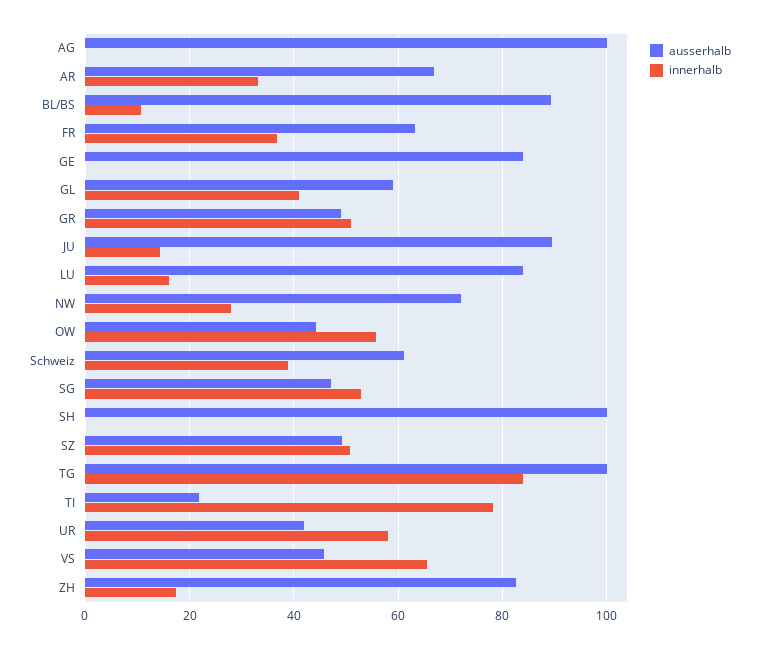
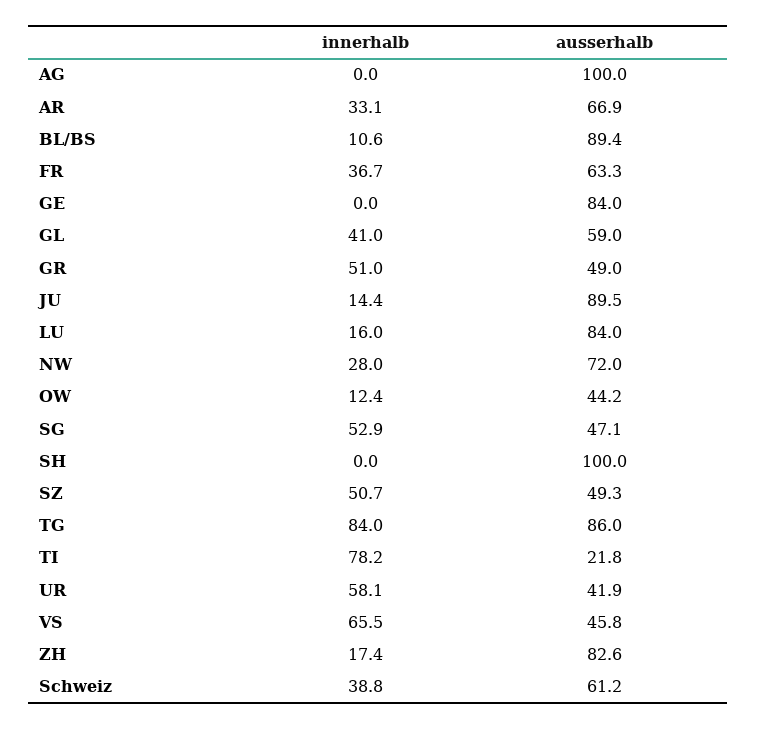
  {
    "ausserhalb": {
      "AG": 100,
      "AR": 66.9,
      "BL/BS": 89.4,
      "FR": 63.3,
      "GE": 84,
      "GL": 59,
      "GR": 49,
      "JU": 89.5,
      "LU": 84,
      "NW": 72,
      "OW": 44.2,
      "Schweiz": 61.2,
      "SG": 47.1,
      "SH": 100,
      "SZ": 49.3,
-     "TG": 100,
+     "TG": 86,
      "TI": 21.8,
      "UR": 41.9,
      "VS": 45.8,
      "ZH": 82.6
    },
    "innerhalb": {
      "AG": 0,
      "AR": 33.1,
      "BL/BS": 10.6,
      "FR": 36.7,
      "GE": 0,
      "GL": 41,
      "GR": 51,
      "JU": 14.4,
      "LU": 16,
      "NW": 28,
-     "OW": 56,
+     "OW": 12.4,
      "Schweiz": 38.8,
      "SG": 52.9,
      "SH": 0,
      "SZ": 50.7,
      "TG": 84,
      "TI": 78.2,
      "UR": 58.1,
      "VS": 65.5,
      "ZH": 17.4
    }
  }

